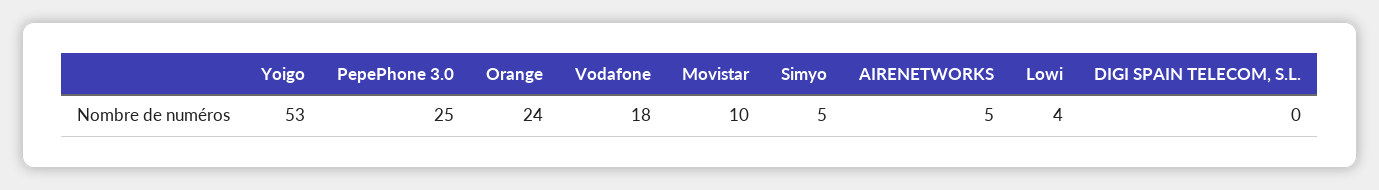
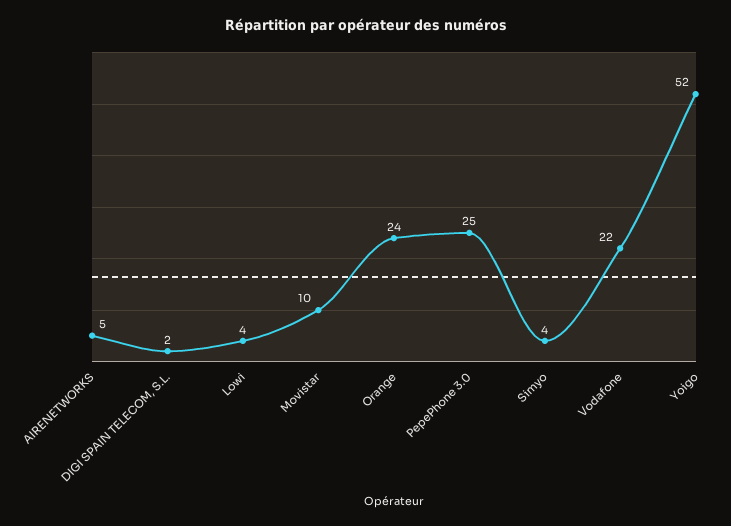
  {
-   "Yoigo": 53,
+   "Yoigo": 52,
    "PepePhone 3.0": 25,
    "Orange": 24,
-   "Vodafone": 18,
+   "Vodafone": 22,
    "Movistar": 10,
-   "Simyo": 5,
+   "Simyo": 4,
    "AIRENETWORKS": 5,
    "Lowi": 4,
-   "DIGI SPAIN TELECOM, S.L.": 0
+   "DIGI SPAIN TELECOM, S.L.": 2
  }

